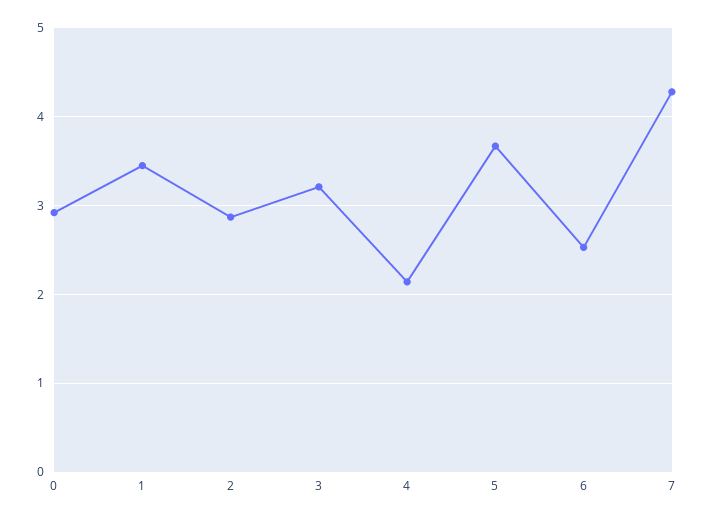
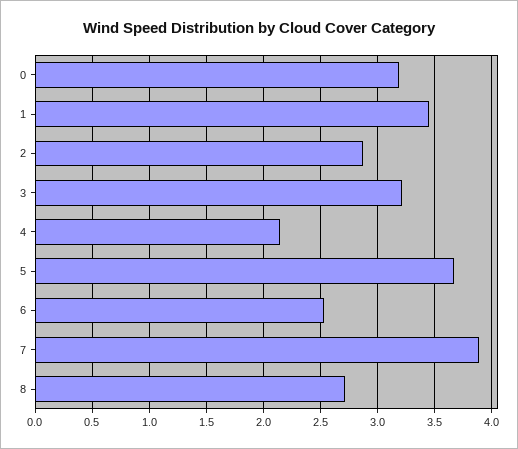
  {
-   "0": 2.9,
+   "0": 3.2,
    "1": 3.5,
    "2": 2.9,
    "3": 3.2,
    "4": 2.1,
    "5": 3.7,
    "6": 2.5,
-   "7": 4.3
+   "7": 3.9,
+   "8": 2.7
  }

